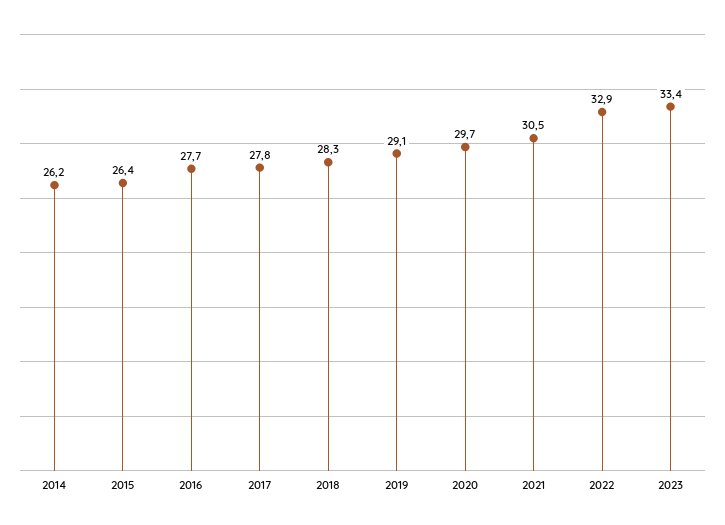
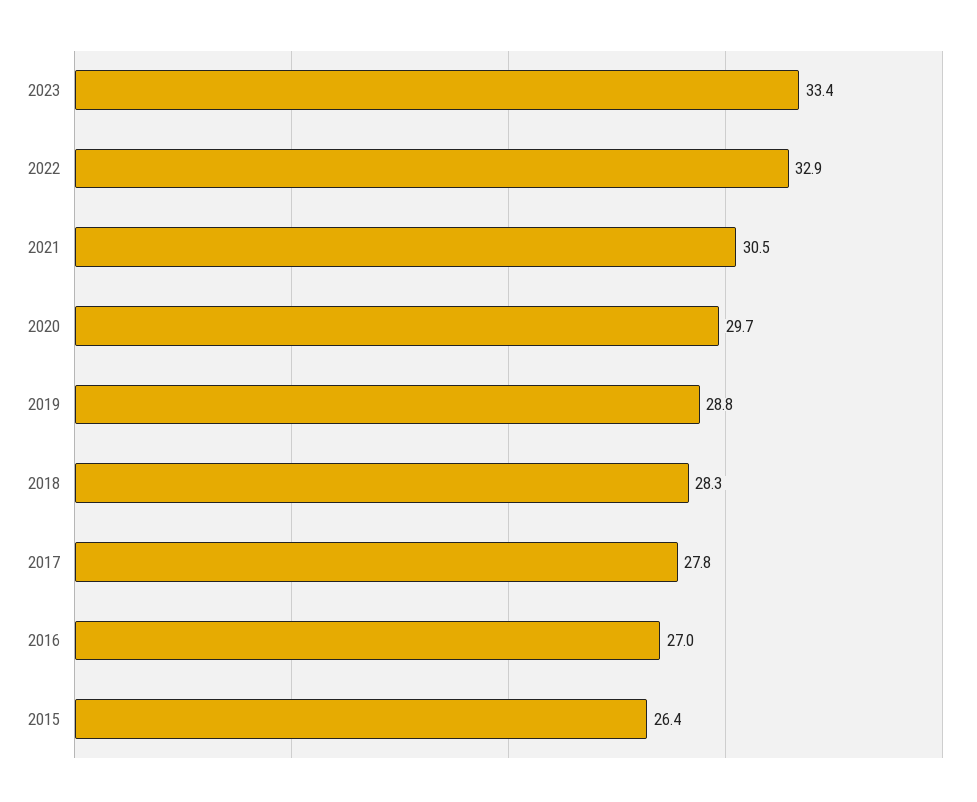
  {
-   "2014": 26.2,
    "2015": 26.4,
-   "2016": 27.7,
+   "2016": 27,
    "2017": 27.8,
    "2018": 28.3,
-   "2019": 29.1,
+   "2019": 28.8,
    "2020": 29.7,
    "2021": 30.5,
    "2022": 32.9,
    "2023": 33.4
  }

